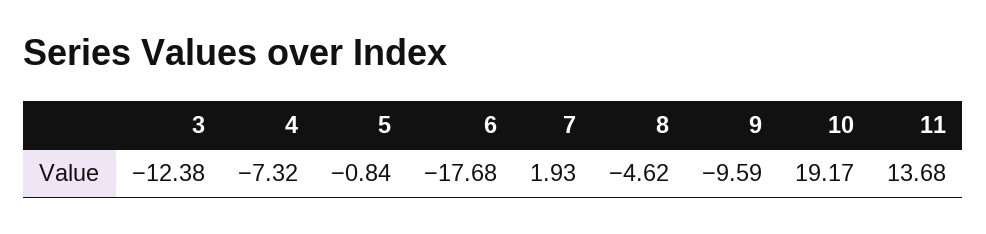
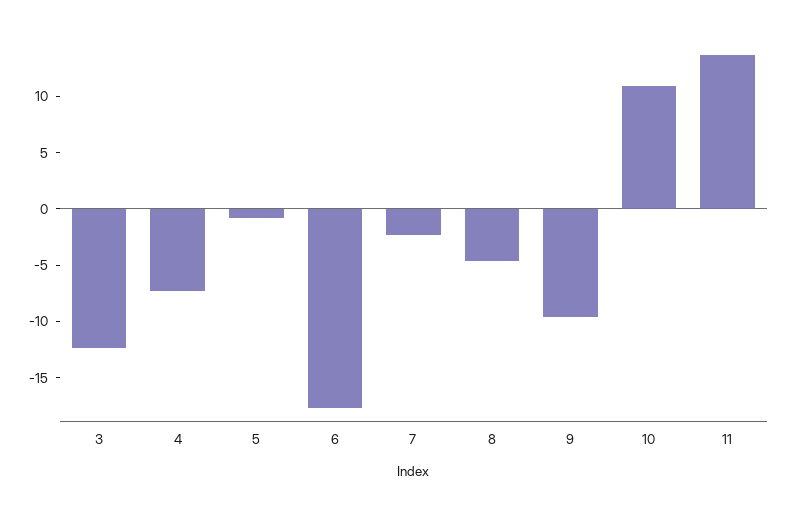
  {
    "3": -12.38,
    "4": -7.32,
    "5": -0.84,
    "6": -17.68,
-   "7": 1.93,
+   "7": -2,
    "8": -4.62,
    "9": -9.59,
-   "10": 19.17,
+   "10": 11,
    "11": 13.68
  }

